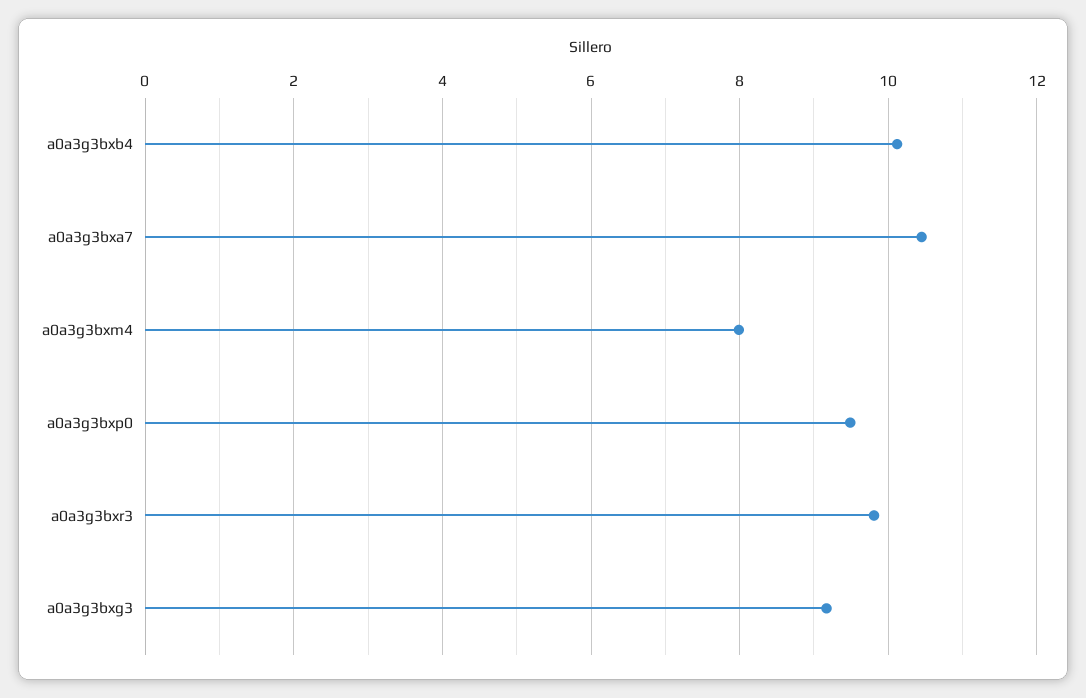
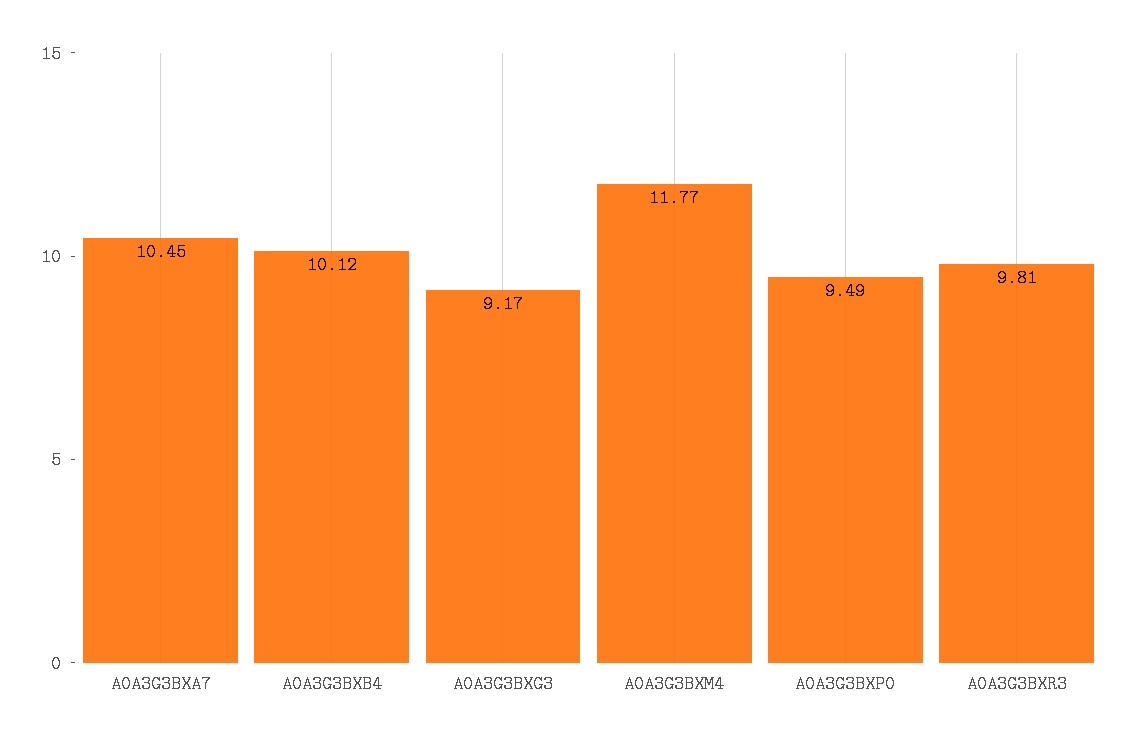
  {
    "a0a3g3bxb4": 10.12,
    "a0a3g3bxa7": 10.45,
-   "a0a3g3bxm4": 8,
+   "a0a3g3bxm4": 11.77,
    "a0a3g3bxp0": 9.49,
    "a0a3g3bxr3": 9.81,
    "a0a3g3bxg3": 9.17
  }

